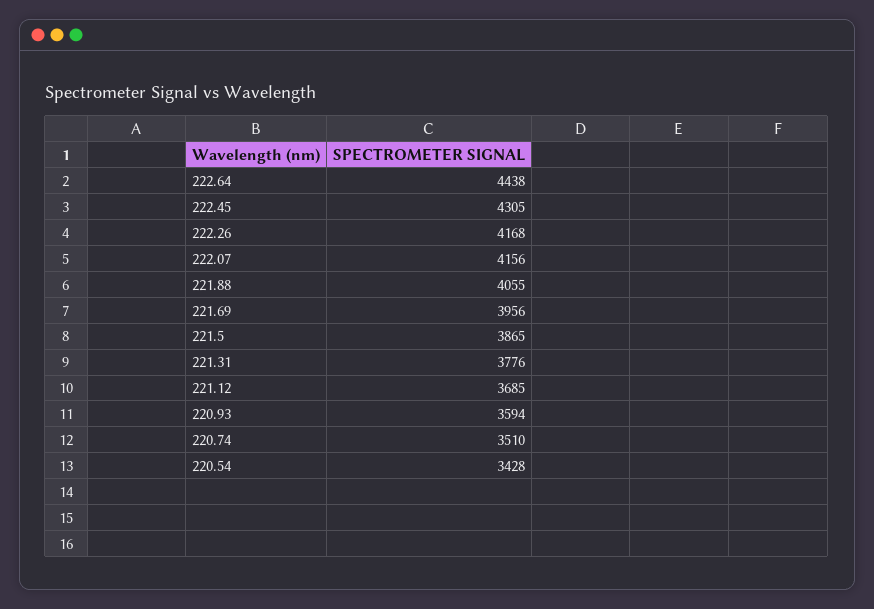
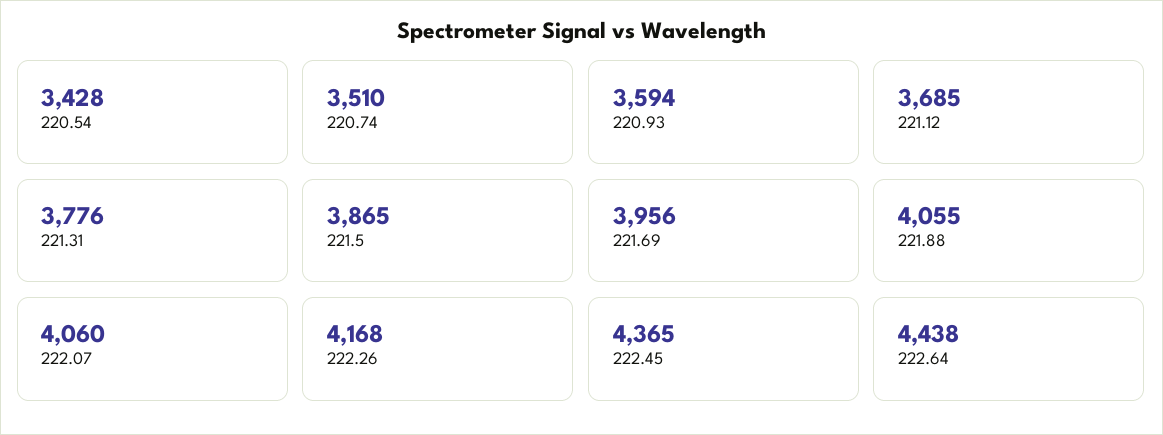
  {
    "222.64": 4438,
-   "222.45": 4305,
+   "222.45": 4365,
    "222.26": 4168,
-   "222.07": 4156,
+   "222.07": 4060,
    "221.88": 4055,
    "221.69": 3956,
    "221.5": 3865,
    "221.31": 3776,
    "221.12": 3685,
    "220.93": 3594,
    "220.74": 3510,
    "220.54": 3428
  }

